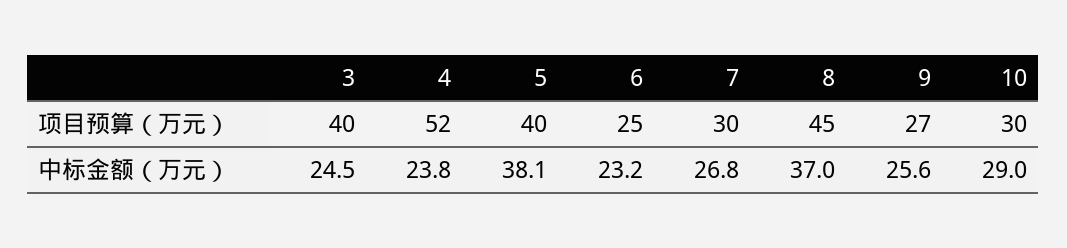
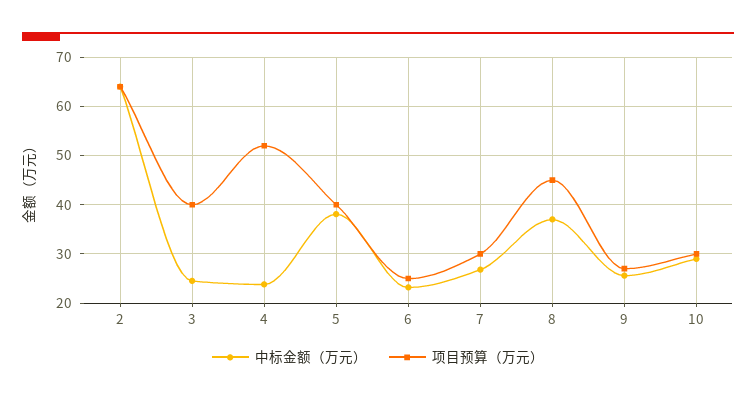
  {
    "项目预算（万元）": {
      "3": 40,
      "4": 52,
      "5": 40,
      "6": 25,
      "7": 30,
      "8": 45,
      "9": 27,
-     "10": 30
+     "10": 30,
+     "2": 64
    },
    "中标金额（万元）": {
      "3": 24.5,
      "4": 23.8,
      "5": 38.1,
      "6": 23.2,
      "7": 26.8,
      "8": 37,
      "9": 25.6,
-     "10": 29
+     "10": 29,
+     "2": 64
    }
  }

